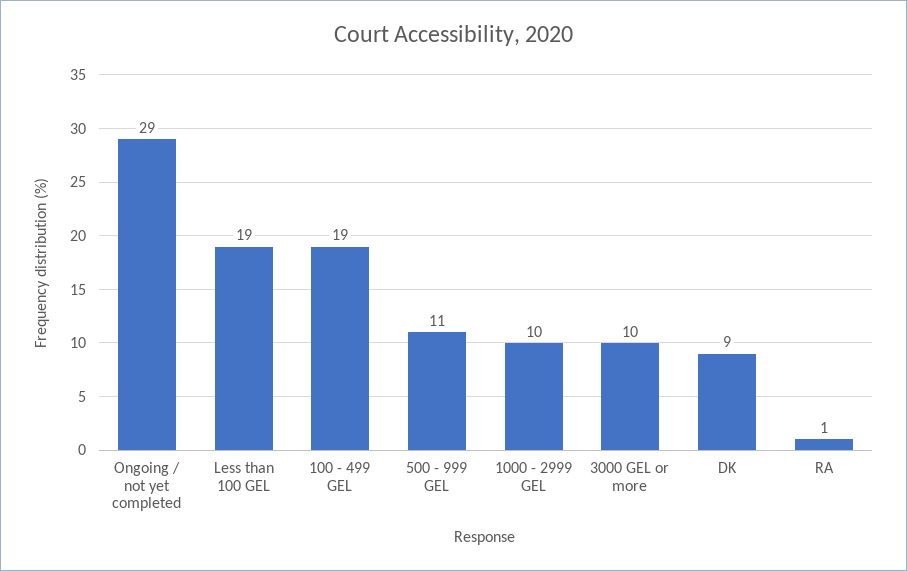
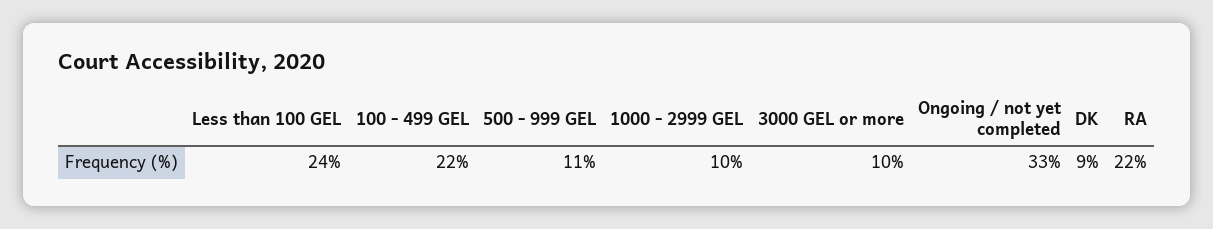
  {
-   "Ongoing / not yet completed": 29,
+   "Ongoing / not yet completed": 33,
-   "Less than 100 GEL": 19,
+   "Less than 100 GEL": 24,
-   "100 - 499 GEL": 19,
+   "100 - 499 GEL": 22,
    "500 - 999 GEL": 11,
    "1000 - 2999 GEL": 10,
    "3000 GEL or more": 10,
    "DK": 9,
-   "RA": 1
+   "RA": 22
  }

